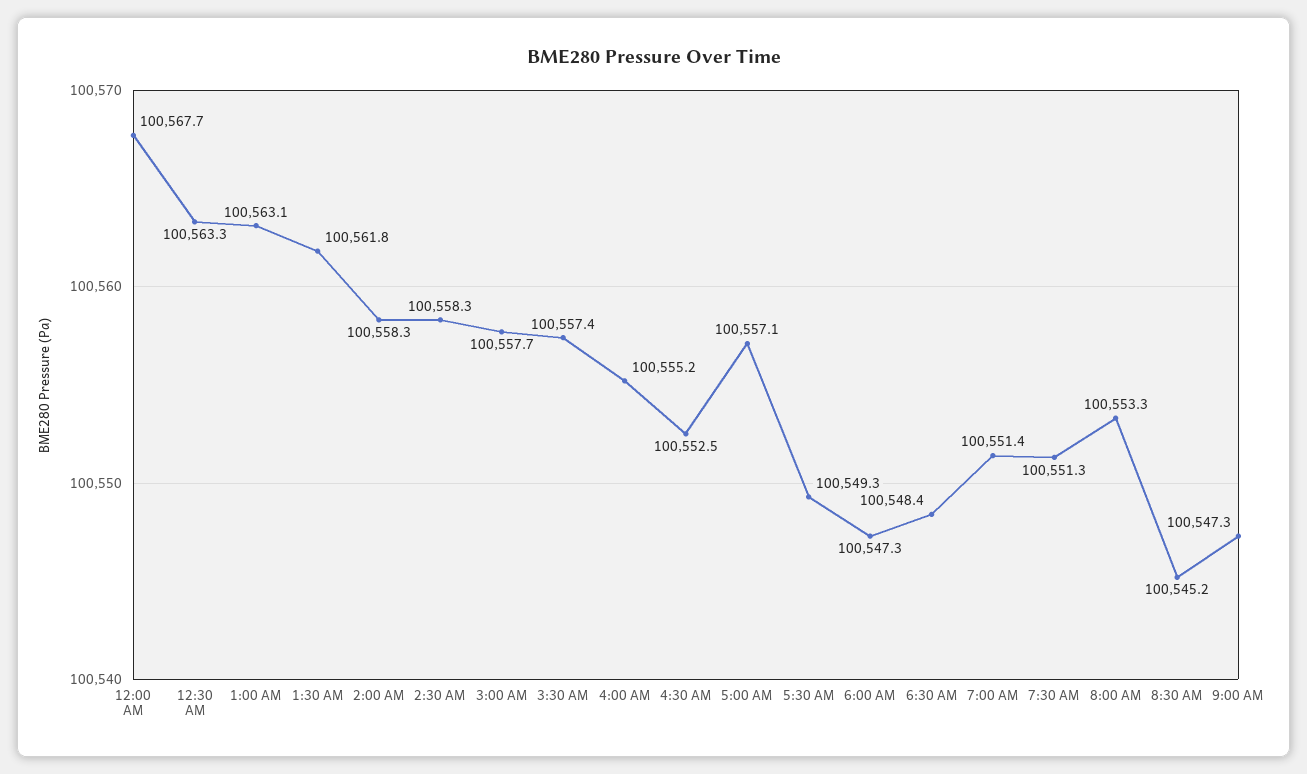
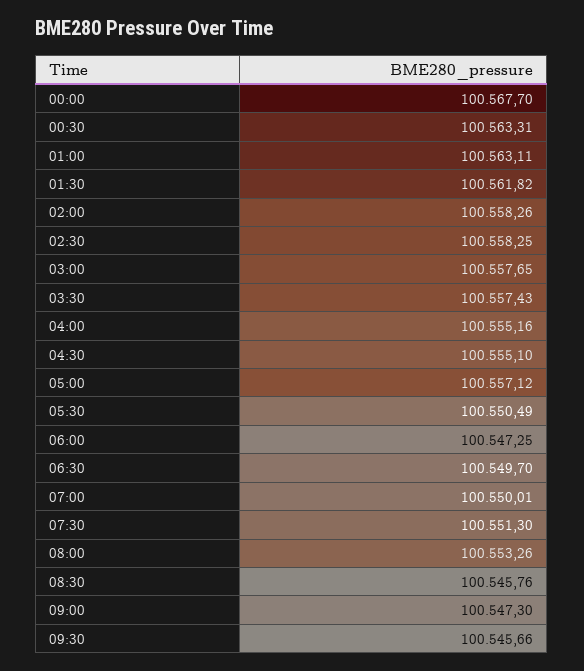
  {
    "12:00 AM": 100567.7,
    "12:30 AM": 100563.31,
    "1:00 AM": 100563.11,
    "1:30 AM": 100561.82,
    "2:00 AM": 100558.26,
    "2:30 AM": 100558.25,
    "3:00 AM": 100557.65,
    "3:30 AM": 100557.43,
    "4:00 AM": 100555.16,
-   "4:30 AM": 100552.5,
+   "4:30 AM": 100555.1,
    "5:00 AM": 100557.12,
-   "5:30 AM": 100549.3,
+   "5:30 AM": 100550.49,
    "6:00 AM": 100547.25,
-   "6:30 AM": 100548.4,
+   "6:30 AM": 100549.7,
-   "7:00 AM": 100551.4,
+   "7:00 AM": 100550.01,
    "7:30 AM": 100551.3,
    "8:00 AM": 100553.26,
-   "8:30 AM": 100545.2,
+   "8:30 AM": 100545.76,
-   "9:00 AM": 100547.3
+   "9:00 AM": 100547.3,
+   "09:30": 100545.66
  }

